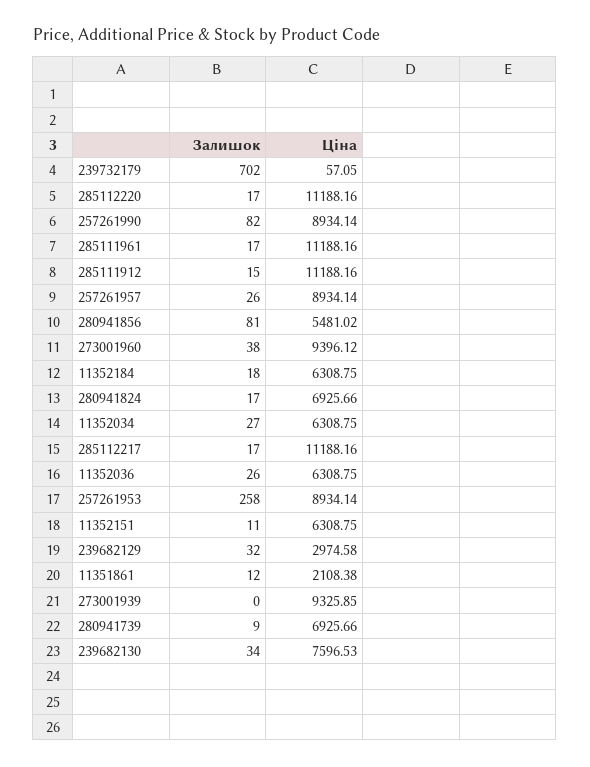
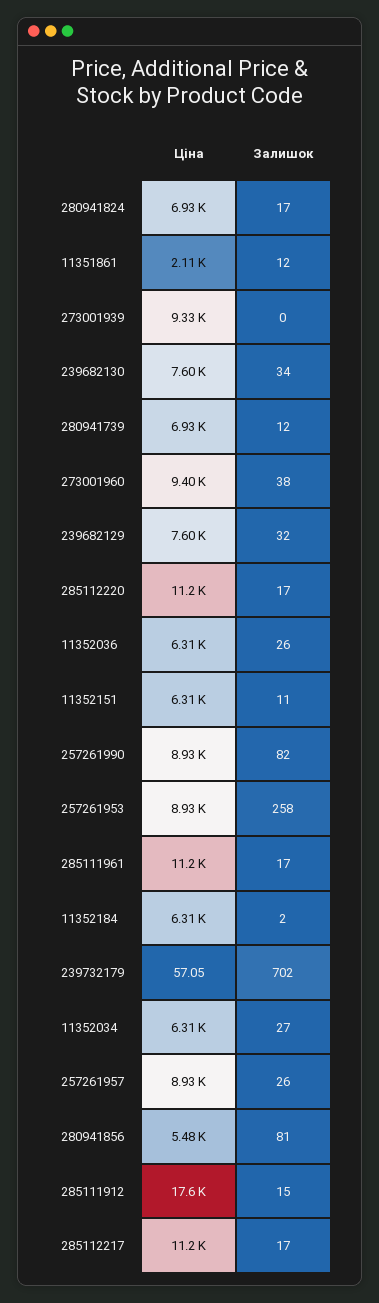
  {
    "Залишок": {
      "239732179": 702,
      "285112220": 17,
      "257261990": 82,
      "285111961": 17,
      "285111912": 15,
      "257261957": 26,
      "280941856": 81,
      "273001960": 38,
-     "11352184": 18,
+     "11352184": 2,
      "280941824": 17,
      "11352034": 27,
      "285112217": 17,
      "11352036": 26,
      "257261953": 258,
      "11352151": 11,
      "239682129": 32,
      "11351861": 12,
      "273001939": 0,
-     "280941739": 9,
+     "280941739": 12,
      "239682130": 34
    },
    "Ціна": {
      "239732179": 57.05,
      "285112220": 11188.16,
      "257261990": 8934.14,
      "285111961": 11188.16,
-     "285111912": 11188.16,
+     "285111912": 17600,
      "257261957": 8934.14,
      "280941856": 5481.02,
      "273001960": 9396.12,
      "11352184": 6308.75,
      "280941824": 6925.66,
      "11352034": 6308.75,
      "285112217": 11188.16,
      "11352036": 6308.75,
      "257261953": 8934.14,
      "11352151": 6308.75,
-     "239682129": 2974.58,
+     "239682129": 7600,
      "11351861": 2108.38,
      "273001939": 9325.85,
      "280941739": 6925.66,
      "239682130": 7596.53
    }
  }

